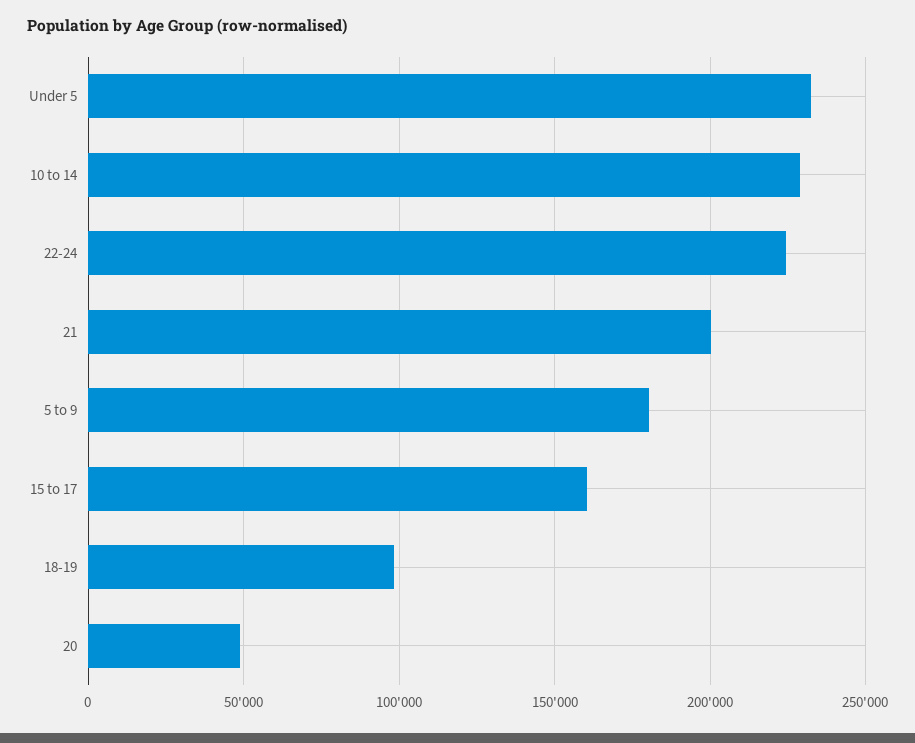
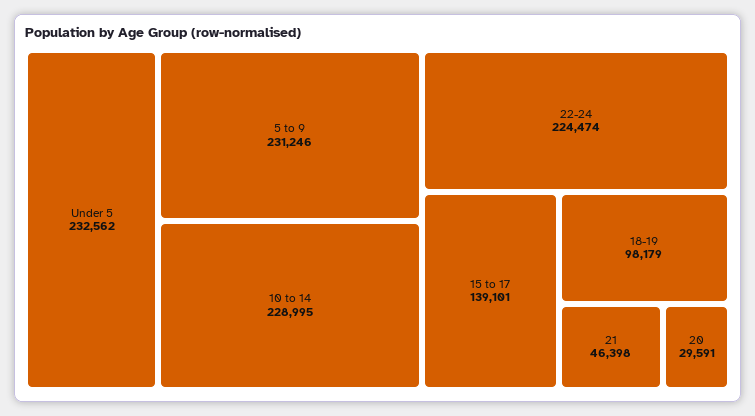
  {
    "Under 5": 232562,
    "10 to 14": 228995,
    "22-24": 224474,
-   "21": 200000,
+   "21": 46398,
-   "5 to 9": 180000,
+   "5 to 9": 231246,
-   "15 to 17": 160000,
+   "15 to 17": 139101,
    "18-19": 98179,
-   "20": 50000
+   "20": 29591
  }

